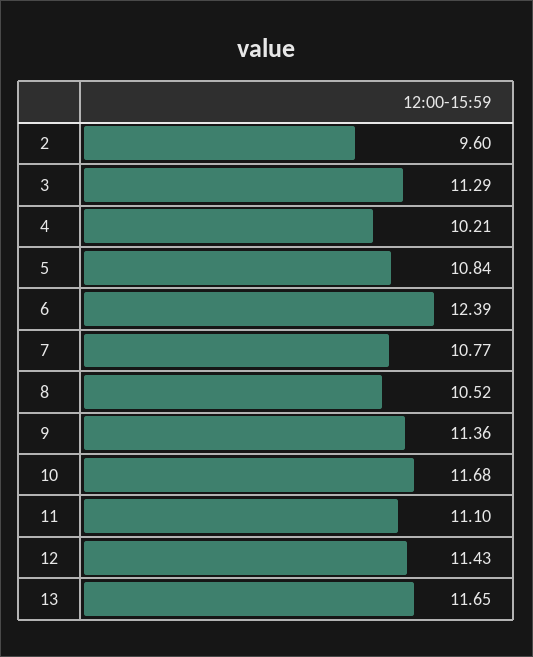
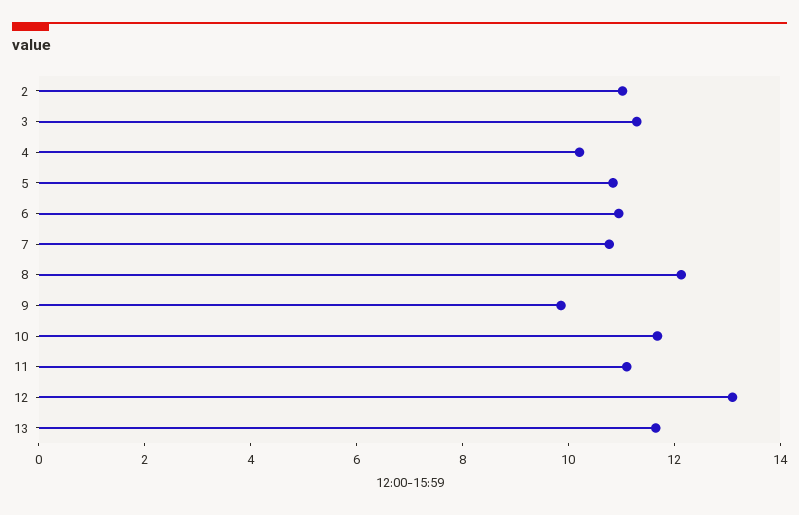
  {
-   "2": 9.6,
+   "2": 11,
    "3": 11.29,
    "4": 10.21,
    "5": 10.84,
-   "6": 12.39,
+   "6": 11,
    "7": 10.77,
-   "8": 10.52,
+   "8": 12,
-   "9": 11.36,
+   "9": 10,
    "10": 11.68,
    "11": 11.1,
-   "12": 11.43,
+   "12": 13,
    "13": 11.65
  }

